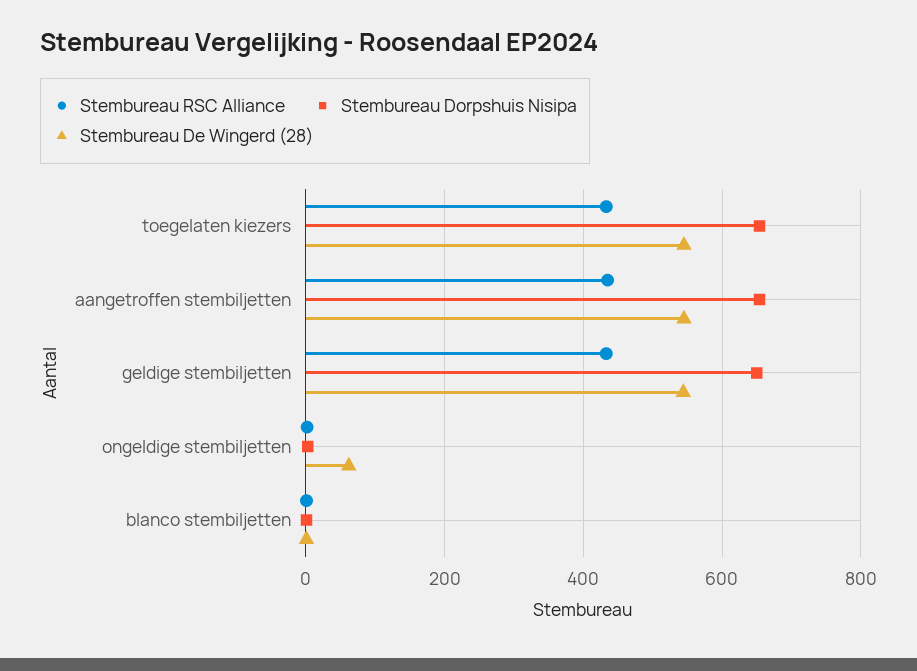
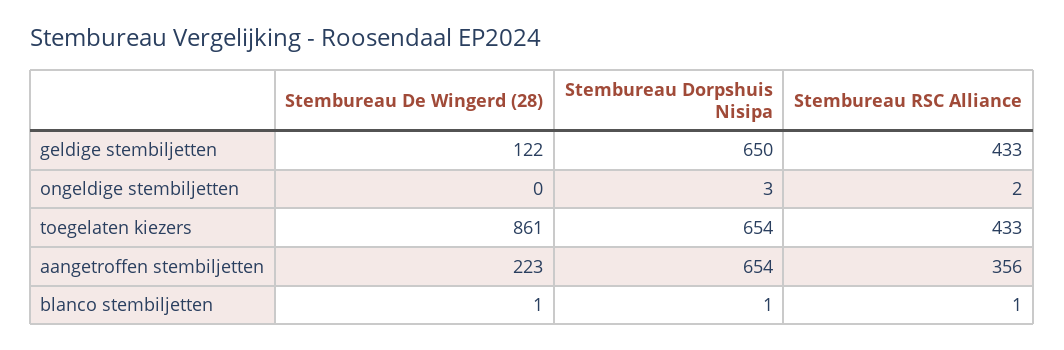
  {
    "Stembureau RSC Alliance": {
      "toegelaten kiezers": 433,
-     "aangetroffen stembiljetten": 440,
+     "aangetroffen stembiljetten": 356,
      "geldige stembiljetten": 433,
      "ongeldige stembiljetten": 2,
      "blanco stembiljetten": 1
    },
    "Stembureau Dorpshuis Nisipa": {
      "toegelaten kiezers": 654,
      "aangetroffen stembiljetten": 654,
      "geldige stembiljetten": 650,
      "ongeldige stembiljetten": 3,
      "blanco stembiljetten": 1
    },
    "Stembureau De Wingerd (28)": {
-     "toegelaten kiezers": 540,
+     "toegelaten kiezers": 861,
-     "aangetroffen stembiljetten": 540,
+     "aangetroffen stembiljetten": 223,
-     "geldige stembiljetten": 540,
+     "geldige stembiljetten": 122,
-     "ongeldige stembiljetten": 60,
+     "ongeldige stembiljetten": 0,
      "blanco stembiljetten": 1
    }
  }

